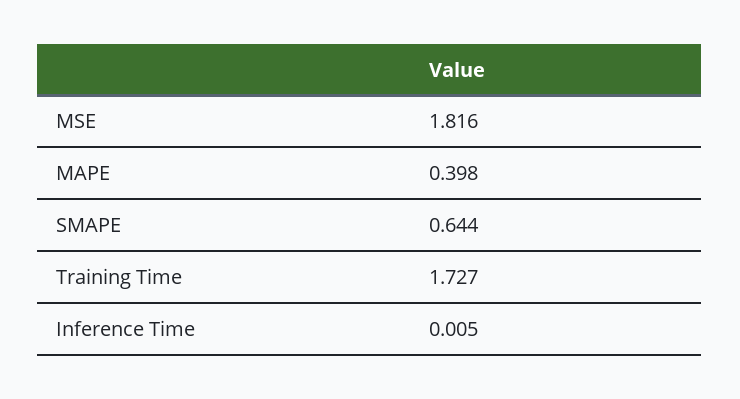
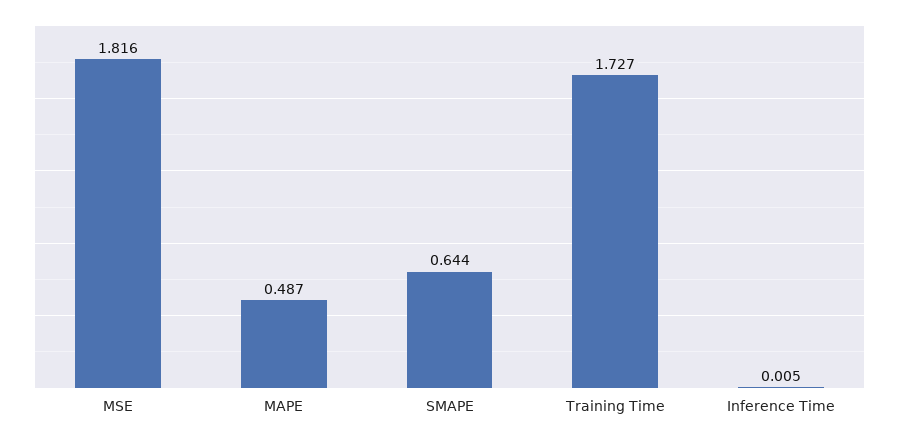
  {
    "MSE": 1.816,
-   "MAPE": 0.398,
+   "MAPE": 0.487,
    "SMAPE": 0.644,
    "Training Time": 1.727,
    "Inference Time": 0.005
  }

